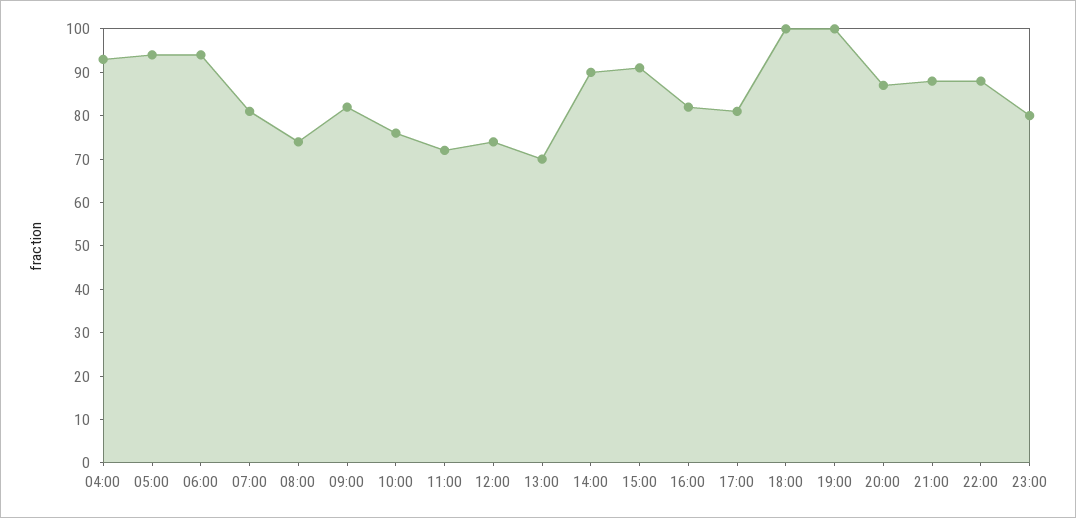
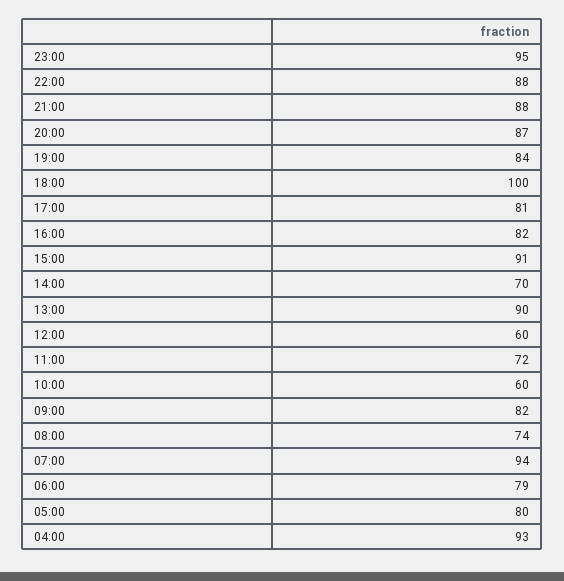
  {
    "04:00": 93,
-   "05:00": 95,
+   "05:00": 80,
-   "06:00": 95,
+   "06:00": 79,
-   "07:00": 80,
+   "07:00": 94,
    "08:00": 74,
    "09:00": 82,
-   "10:00": 75,
+   "10:00": 60,
    "11:00": 72,
-   "12:00": 75,
+   "12:00": 60,
-   "13:00": 70,
+   "13:00": 90,
-   "14:00": 90,
+   "14:00": 70,
    "15:00": 91,
    "16:00": 82,
    "17:00": 81,
    "18:00": 100,
-   "19:00": 100,
+   "19:00": 84,
    "20:00": 87,
    "21:00": 88,
    "22:00": 88,
-   "23:00": 80
+   "23:00": 95
  }

